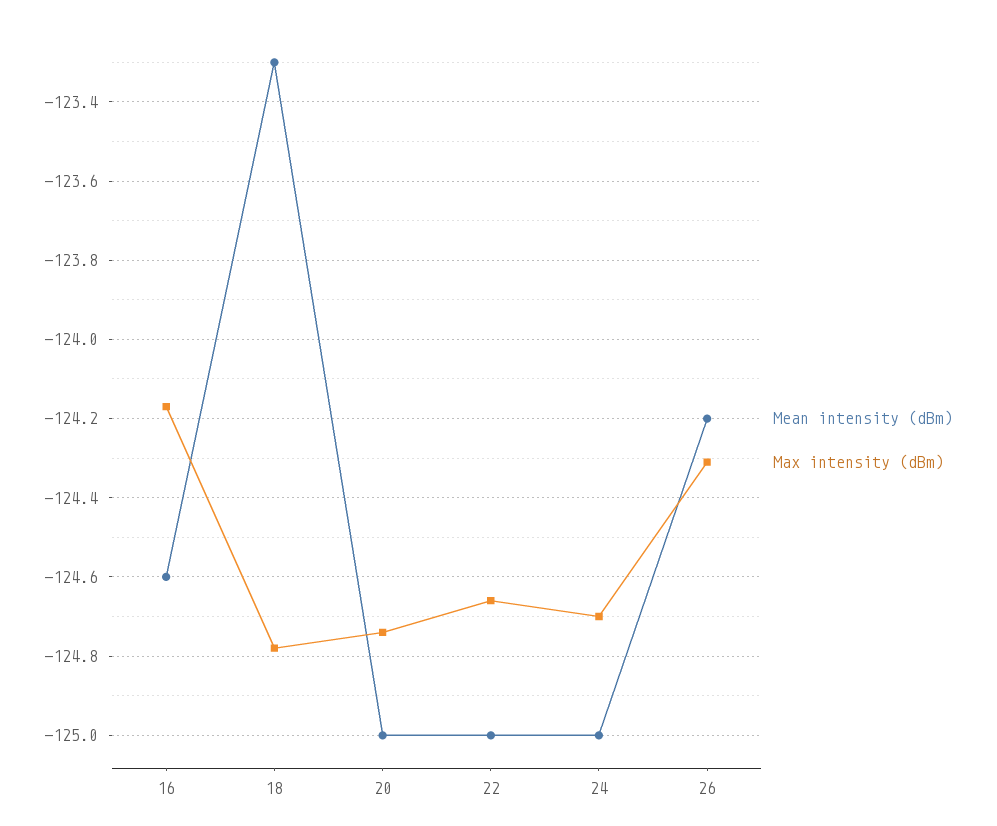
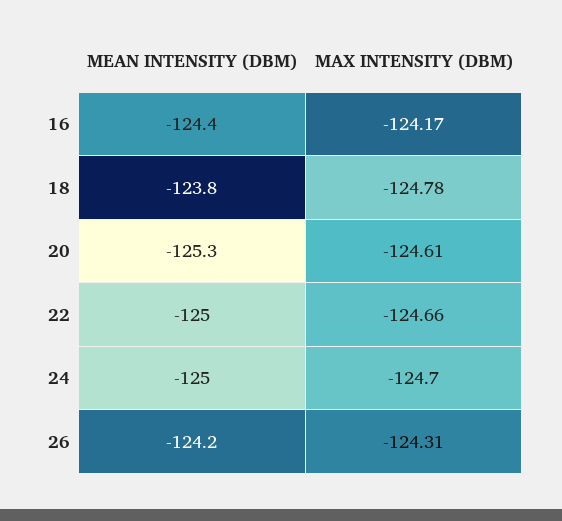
  {
    "Mean intensity (dBm)": {
-     "16": -124.6,
+     "16": -124.4,
-     "18": -123.3,
+     "18": -123.8,
-     "20": -125,
+     "20": -125.3,
      "22": -125,
      "24": -125,
      "26": -124.2
    },
    "Max intensity (dBm)": {
      "16": -124.17,
      "18": -124.78,
-     "20": -124.75,
+     "20": -124.61,
      "22": -124.66,
      "24": -124.7,
      "26": -124.31
    }
  }

